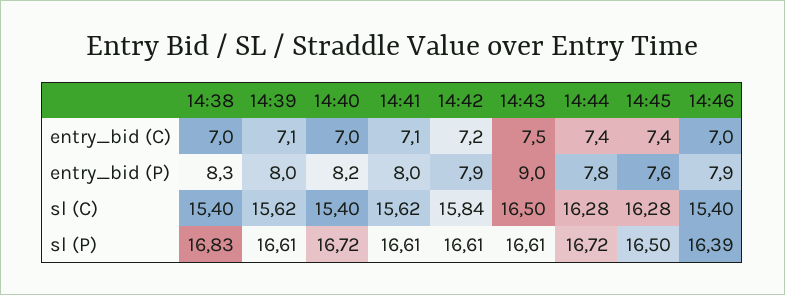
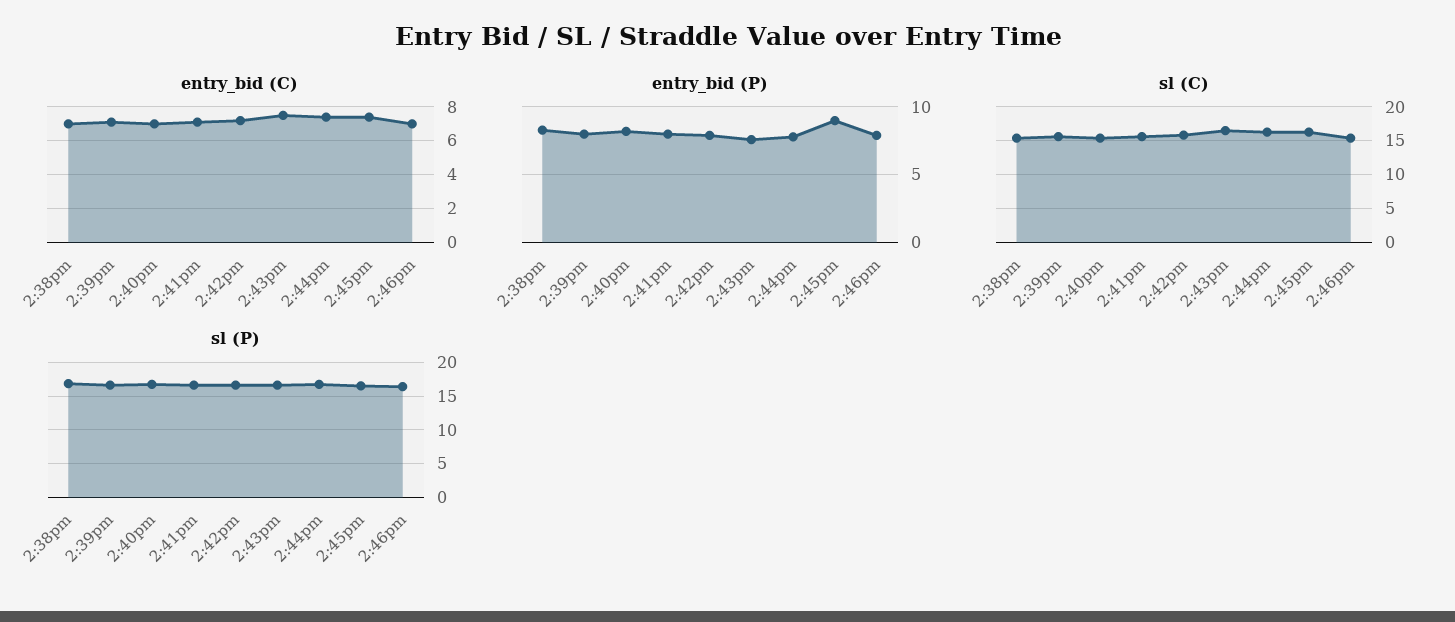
  {
    "entry_bid (C)": {
      "14:38": 7,
      "14:39": 7.1,
      "14:40": 7,
      "14:41": 7.1,
      "14:42": 7.2,
      "14:43": 7.5,
      "14:44": 7.4,
      "14:45": 7.4,
      "14:46": 7
    },
    "entry_bid (P)": {
      "14:38": 8.3,
      "14:39": 8,
      "14:40": 8.2,
      "14:41": 8,
      "14:42": 7.9,
-     "14:43": 9,
+     "14:43": 7.5,
      "14:44": 7.8,
-     "14:45": 7.6,
+     "14:45": 9,
      "14:46": 7.9
    },
    "sl (C)": {
      "14:38": 15.4,
      "14:39": 15.62,
      "14:40": 15.4,
      "14:41": 15.62,
      "14:42": 15.84,
      "14:43": 16.5,
      "14:44": 16.28,
      "14:45": 16.28,
      "14:46": 15.4
    },
    "sl (P)": {
      "14:38": 16.83,
      "14:39": 16.61,
      "14:40": 16.72,
      "14:41": 16.61,
      "14:42": 16.61,
      "14:43": 16.61,
      "14:44": 16.72,
      "14:45": 16.5,
      "14:46": 16.39
    }
  }

